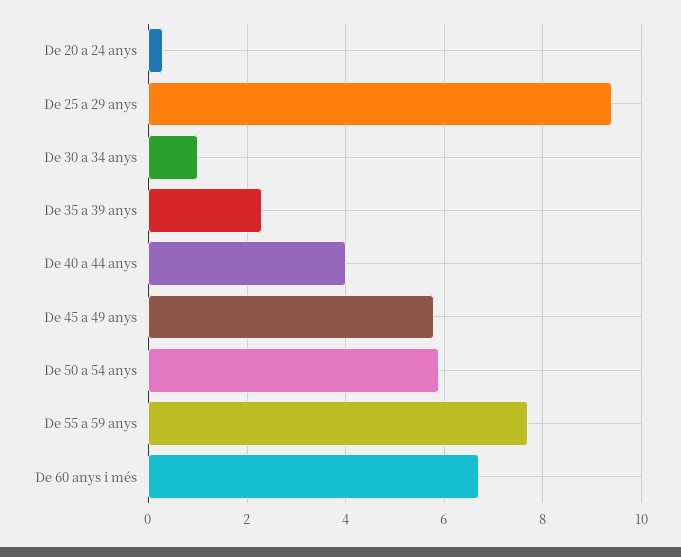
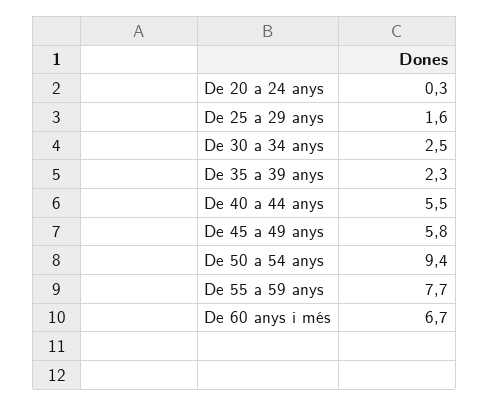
  {
    "De 20 a 24 anys": 0.3,
-   "De 25 a 29 anys": 9.5,
+   "De 25 a 29 anys": 1.6,
-   "De 30 a 34 anys": 1,
+   "De 30 a 34 anys": 2.5,
    "De 35 a 39 anys": 2.3,
-   "De 40 a 44 anys": 4,
+   "De 40 a 44 anys": 5.5,
    "De 45 a 49 anys": 5.8,
-   "De 50 a 54 anys": 6,
+   "De 50 a 54 anys": 9.4,
    "De 55 a 59 anys": 7.7,
    "De 60 anys i més": 6.7
  }

